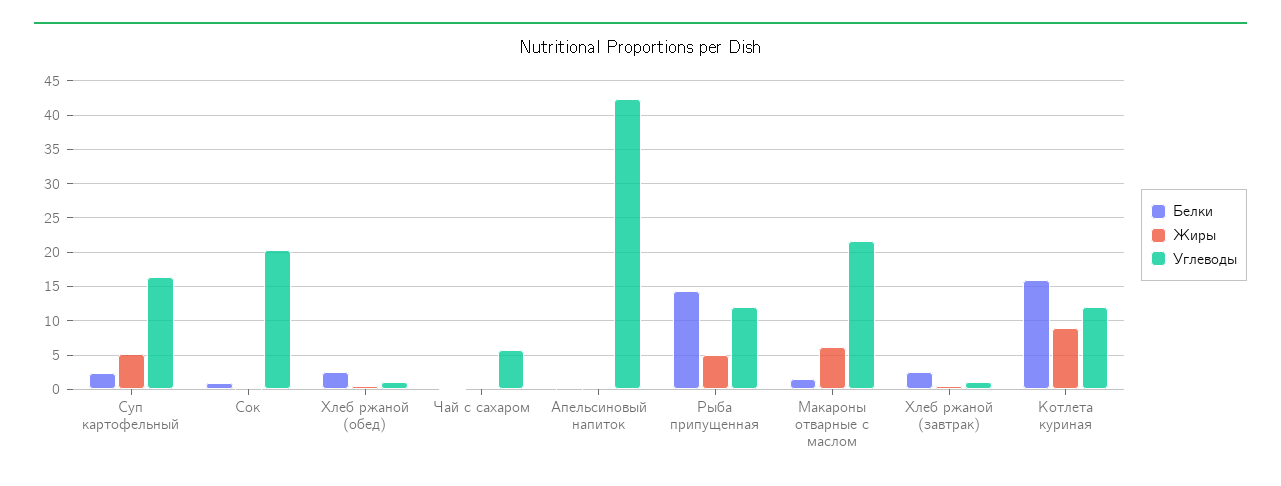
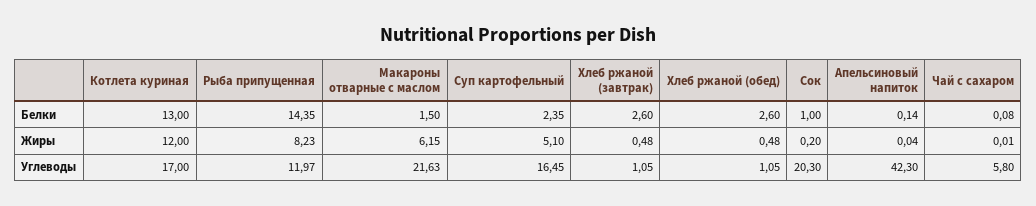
  {
    "Белки": {
      "Суп картофельный": 2.35,
      "Сок": 1,
      "Хлеб ржаной (обед)": 2.6,
      "Чай с сахаром": 0.08,
      "Апельсиновый напиток": 0.14,
      "Рыба припущенная": 14.35,
      "Макароны отварные с маслом": 1.5,
      "Хлеб ржаной (завтрак)": 2.6,
-     "Котлета куриная": 16
+     "Котлета куриная": 13
    },
    "Жиры": {
      "Суп картофельный": 5.1,
      "Сок": 0.2,
      "Хлеб ржаной (обед)": 0.48,
      "Чай с сахаром": 0.01,
      "Апельсиновый напиток": 0.04,
-     "Рыба припущенная": 5,
+     "Рыба припущенная": 8.23,
      "Макароны отварные с маслом": 6.15,
      "Хлеб ржаной (завтрак)": 0.48,
-     "Котлета куриная": 9
+     "Котлета куриная": 12
    },
    "Углеводы": {
      "Суп картофельный": 16.45,
      "Сок": 20.3,
      "Хлеб ржаной (обед)": 1.05,
      "Чай с сахаром": 5.8,
      "Апельсиновый напиток": 42.3,
      "Рыба припущенная": 11.97,
      "Макароны отварные с маслом": 21.63,
      "Хлеб ржаной (завтрак)": 1.05,
-     "Котлета куриная": 12
+     "Котлета куриная": 17
    }
  }

